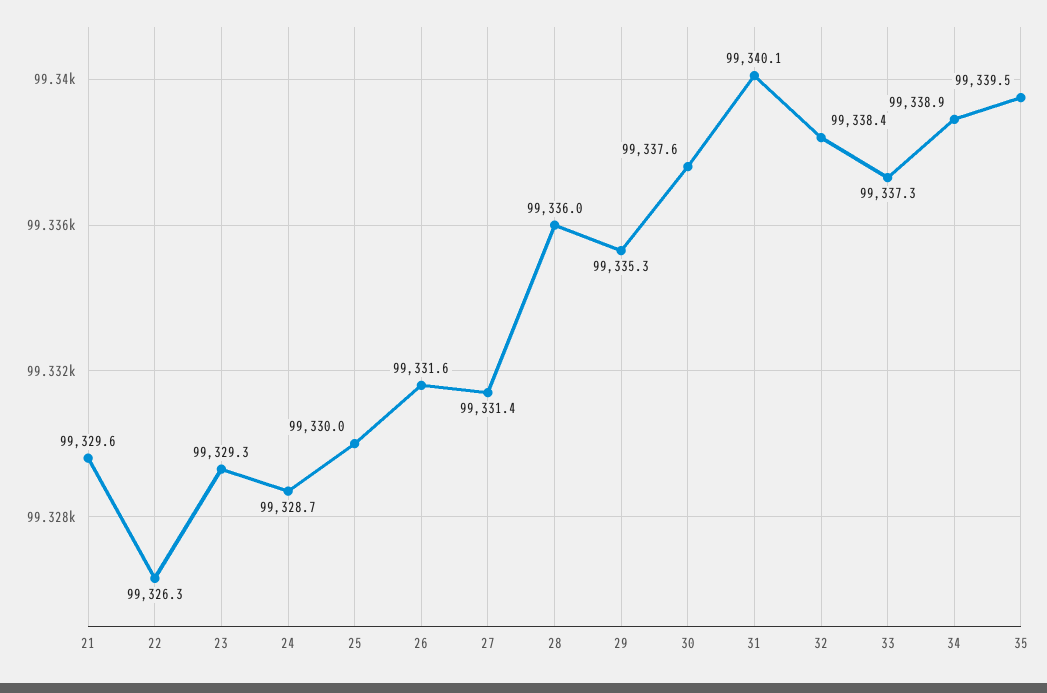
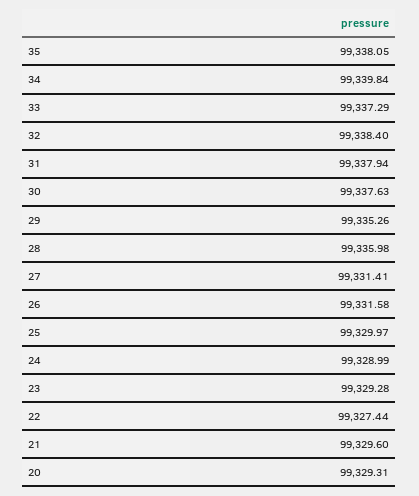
  {
    "21": 99329.6,
-   "22": 99326.3,
+   "22": 99327.44,
    "23": 99329.28,
-   "24": 99328.7,
+   "24": 99328.99,
    "25": 99329.97,
    "26": 99331.58,
    "27": 99331.41,
    "28": 99335.98,
    "29": 99335.26,
    "30": 99337.63,
-   "31": 99340.1,
+   "31": 99337.94,
    "32": 99338.4,
    "33": 99337.29,
-   "34": 99338.9,
+   "34": 99339.84,
-   "35": 99339.5
+   "35": 99338.05,
+   "20": 99329.31
  }

